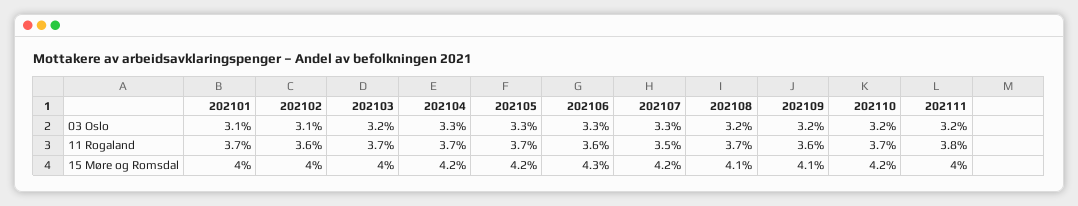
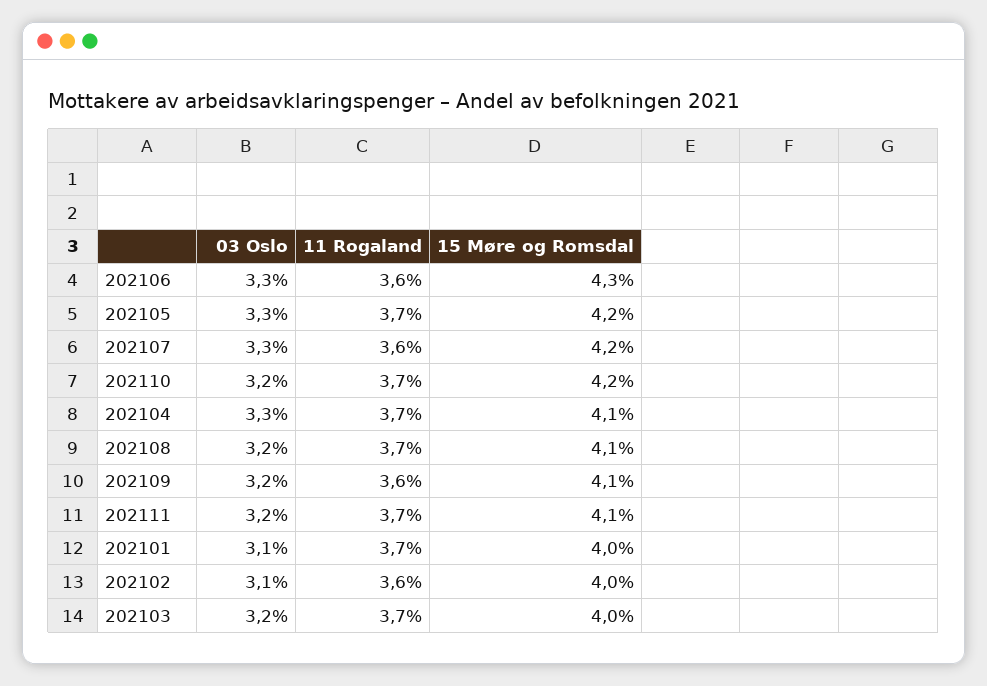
  {
    "202101": {
      "03 Oslo": 3.1,
      "11 Rogaland": 3.7,
      "15 Møre og Romsdal": 4
    },
    "202102": {
      "03 Oslo": 3.1,
      "11 Rogaland": 3.6,
      "15 Møre og Romsdal": 4
    },
    "202103": {
      "03 Oslo": 3.2,
      "11 Rogaland": 3.7,
      "15 Møre og Romsdal": 4
    },
    "202104": {
      "03 Oslo": 3.3,
      "11 Rogaland": 3.7,
-     "15 Møre og Romsdal": 4.2
+     "15 Møre og Romsdal": 4.1
    },
    "202105": {
      "03 Oslo": 3.3,
      "11 Rogaland": 3.7,
      "15 Møre og Romsdal": 4.2
    },
    "202106": {
      "03 Oslo": 3.3,
      "11 Rogaland": 3.6,
      "15 Møre og Romsdal": 4.3
    },
    "202107": {
      "03 Oslo": 3.3,
-     "11 Rogaland": 3.5,
+     "11 Rogaland": 3.6,
      "15 Møre og Romsdal": 4.2
    },
    "202108": {
      "03 Oslo": 3.2,
      "11 Rogaland": 3.7,
      "15 Møre og Romsdal": 4.1
    },
    "202109": {
      "03 Oslo": 3.2,
      "11 Rogaland": 3.6,
      "15 Møre og Romsdal": 4.1
    },
    "202110": {
      "03 Oslo": 3.2,
      "11 Rogaland": 3.7,
      "15 Møre og Romsdal": 4.2
    },
    "202111": {
      "03 Oslo": 3.2,
-     "11 Rogaland": 3.8,
+     "11 Rogaland": 3.7,
-     "15 Møre og Romsdal": 4
+     "15 Møre og Romsdal": 4.1
    }
  }

